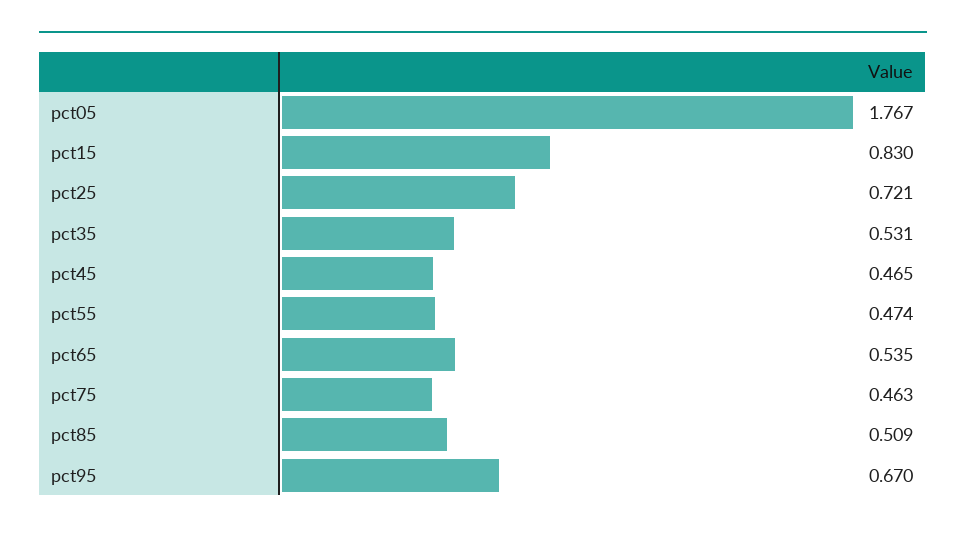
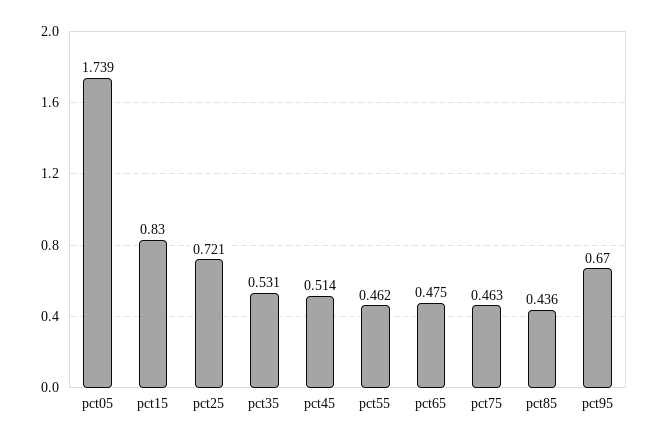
  {
-   "pct05": 1.767,
+   "pct05": 1.739,
    "pct15": 0.83,
    "pct25": 0.721,
    "pct35": 0.531,
-   "pct45": 0.465,
+   "pct45": 0.514,
-   "pct55": 0.474,
+   "pct55": 0.462,
-   "pct65": 0.535,
+   "pct65": 0.475,
    "pct75": 0.463,
-   "pct85": 0.509,
+   "pct85": 0.436,
    "pct95": 0.67
  }

